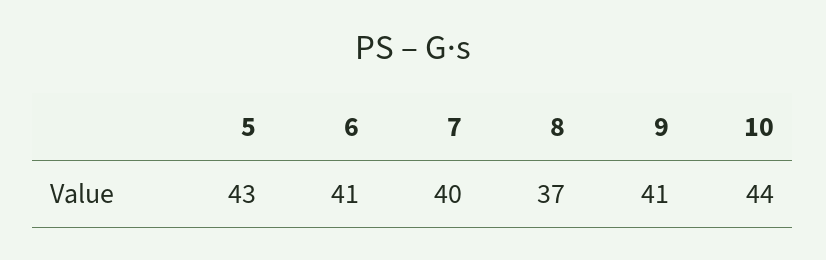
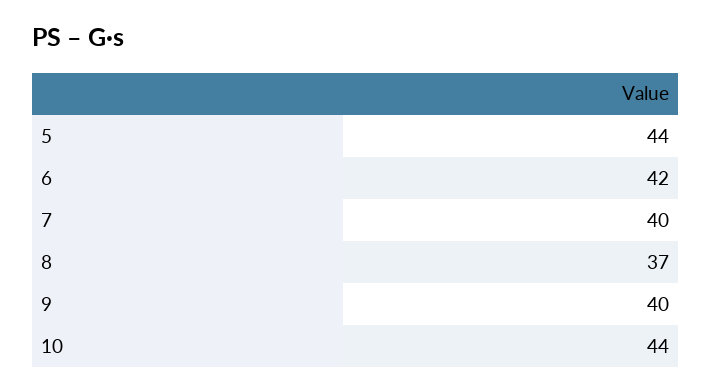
  {
-   "5": 43,
+   "5": 44,
-   "6": 41,
+   "6": 42,
    "7": 40,
    "8": 37,
-   "9": 41,
+   "9": 40,
    "10": 44
  }

